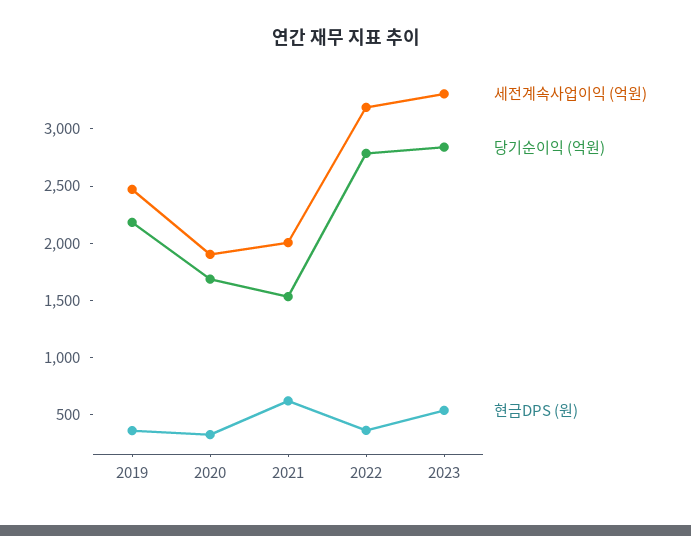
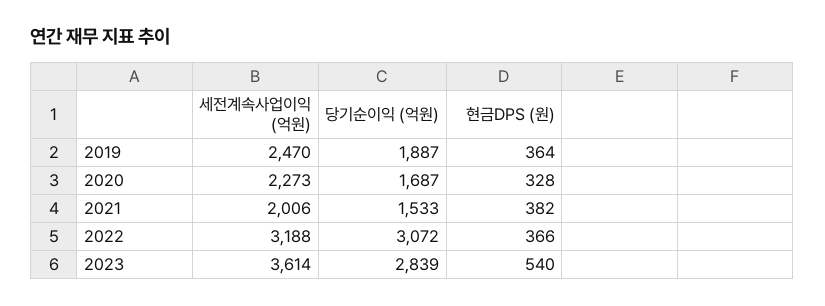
  {
    "세전계속사업이익 (억원)": {
      "2019": 2470,
-     "2020": 1900,
+     "2020": 2273,
      "2021": 2006,
      "2022": 3188,
-     "2023": 3300
+     "2023": 3614
    },
    "당기순이익 (억원)": {
-     "2019": 2200,
+     "2019": 1887,
      "2020": 1687,
      "2021": 1533,
-     "2022": 2800,
+     "2022": 3072,
      "2023": 2839
    },
    "현금DPS (원)": {
      "2019": 364,
      "2020": 328,
-     "2021": 600,
+     "2021": 382,
      "2022": 366,
      "2023": 540
    }
  }

